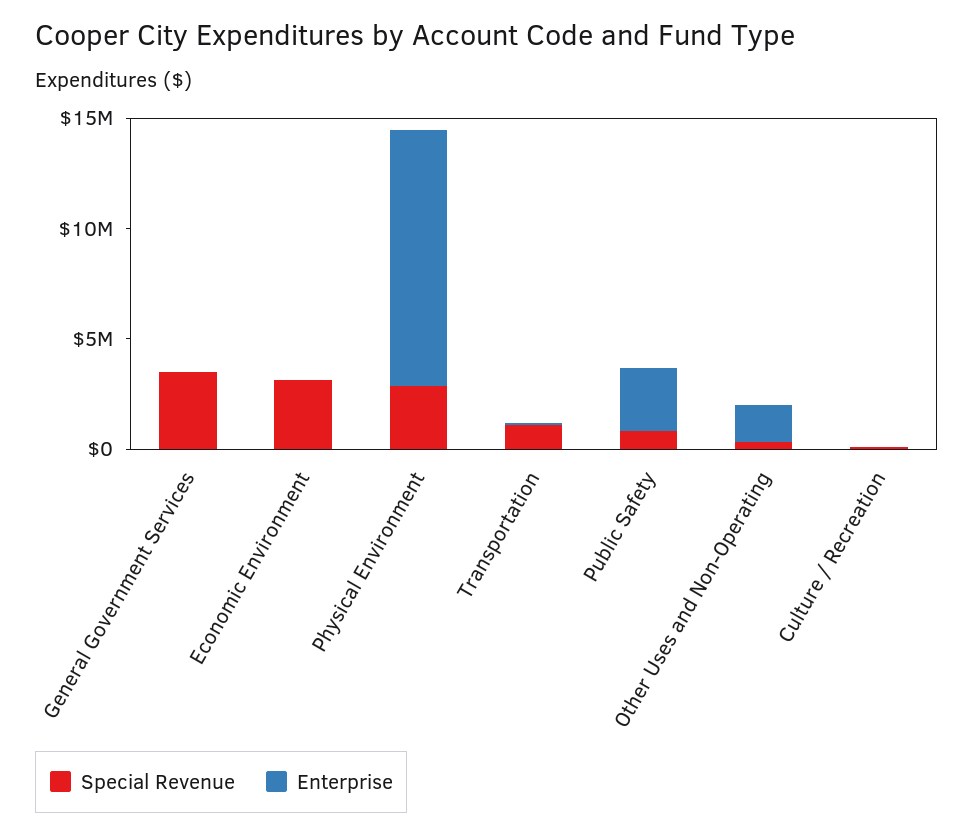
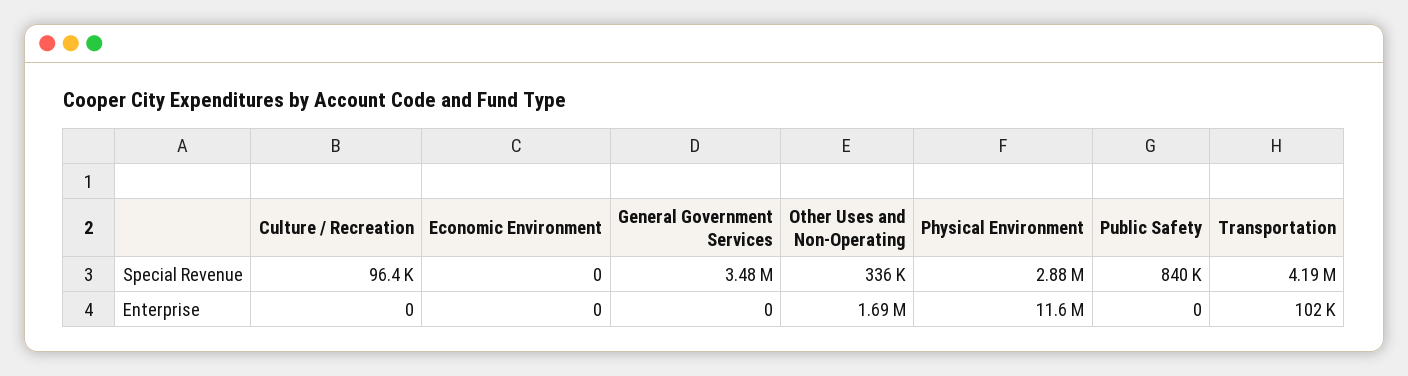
  {
    "Special Revenue": {
      "General Government Services": 3480000,
-     "Economic Environment": 3000000,
+     "Economic Environment": 0,
      "Physical Environment": 2880000,
-     "Transportation": 1000000,
+     "Transportation": 4190000,
      "Public Safety": 840000,
      "Other Uses and Non-Operating": 336000,
      "Culture / Recreation": 96400
    },
    "Enterprise": {
      "General Government Services": 0,
      "Economic Environment": 0,
      "Physical Environment": 11600000,
      "Transportation": 102000,
-     "Public Safety": 3000000,
+     "Public Safety": 0,
      "Other Uses and Non-Operating": 1690000,
      "Culture / Recreation": 0
    }
  }

